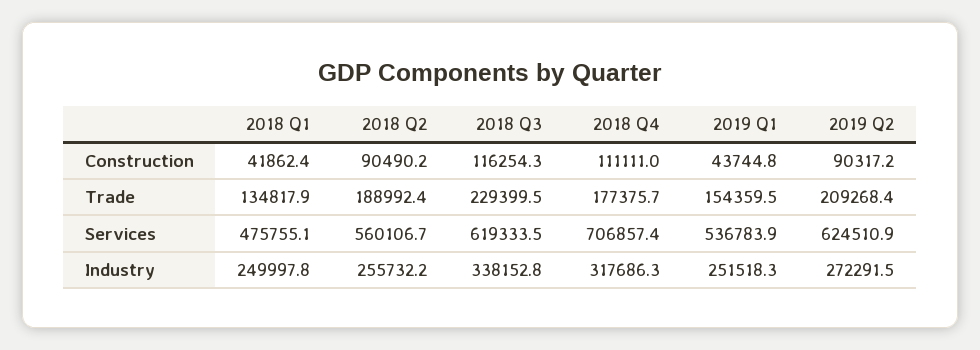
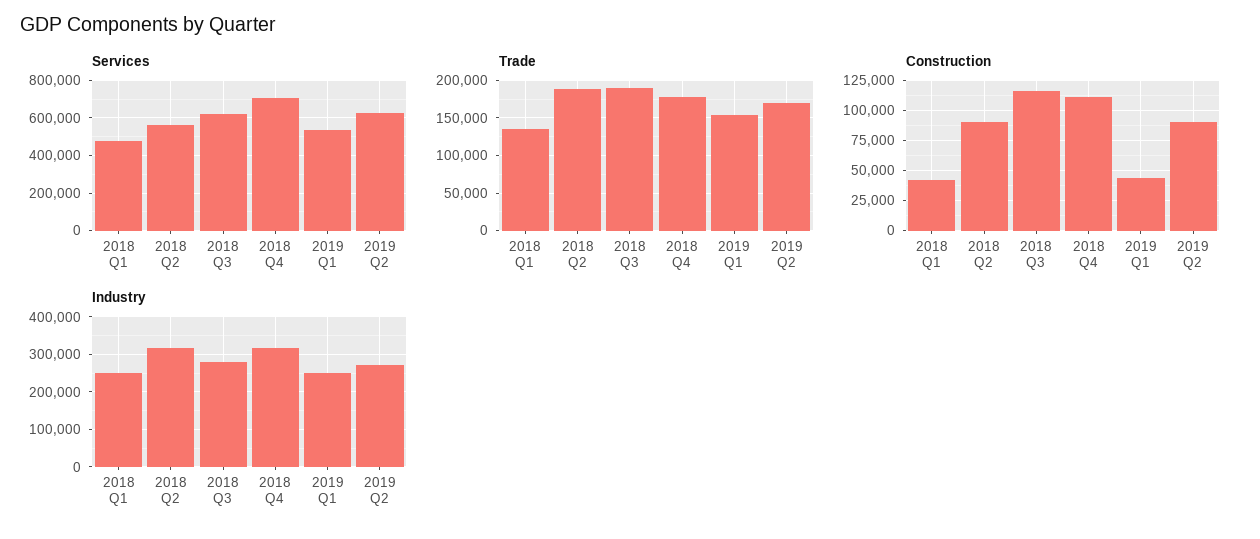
  {
    "Construction": {
      "2018 Q1": 41862.4,
      "2018 Q2": 90490.2,
      "2018 Q3": 116254.3,
      "2018 Q4": 111111,
      "2019 Q1": 43744.8,
      "2019 Q2": 90317.2
    },
    "Trade": {
      "2018 Q1": 134817.9,
      "2018 Q2": 188992.4,
-     "2018 Q3": 229399.5,
+     "2018 Q3": 190000,
      "2018 Q4": 177375.7,
      "2019 Q1": 154359.5,
-     "2019 Q2": 209268.4
+     "2019 Q2": 170000
    },
    "Services": {
      "2018 Q1": 475755.1,
      "2018 Q2": 560106.7,
      "2018 Q3": 619333.5,
      "2018 Q4": 706857.4,
      "2019 Q1": 536783.9,
      "2019 Q2": 624510.9
    },
    "Industry": {
      "2018 Q1": 249997.8,
-     "2018 Q2": 255732.2,
+     "2018 Q2": 320000,
-     "2018 Q3": 338152.8,
+     "2018 Q3": 280000,
      "2018 Q4": 317686.3,
      "2019 Q1": 251518.3,
      "2019 Q2": 272291.5
    }
  }

